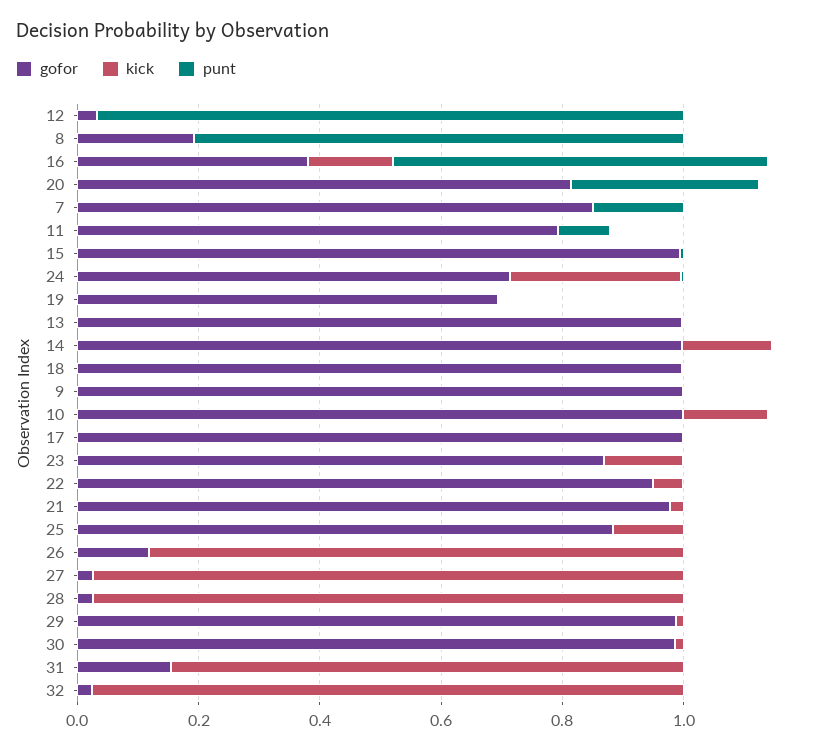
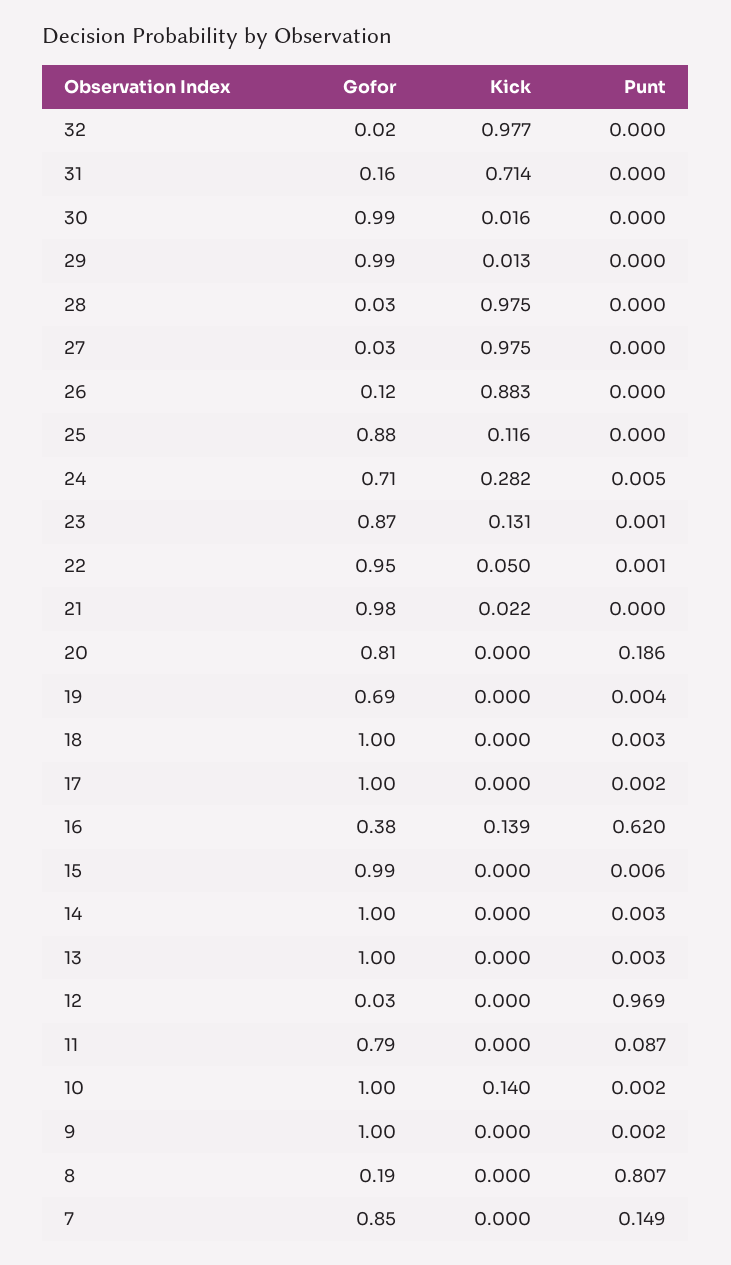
  {
    "gofor": {
      "12": 0.03,
      "8": 0.19,
      "16": 0.38,
      "20": 0.81,
      "7": 0.85,
      "11": 0.79,
      "15": 0.99,
      "24": 0.71,
      "19": 0.69,
      "13": 1,
      "14": 1,
      "18": 1,
      "9": 1,
      "10": 1,
      "17": 1,
      "23": 0.87,
      "22": 0.95,
      "21": 0.98,
      "25": 0.88,
      "26": 0.12,
      "27": 0.03,
      "28": 0.03,
      "29": 0.99,
      "30": 0.99,
      "31": 0.16,
      "32": 0.02
    },
    "kick": {
      "12": 0,
      "8": 0,
      "16": 0.139,
      "20": 0,
      "7": 0,
      "11": 0,
      "15": 0,
      "24": 0.282,
      "19": 0,
      "13": 0,
-     "14": 0.15,
+     "14": 0,
      "18": 0,
      "9": 0,
      "10": 0.14,
      "17": 0,
      "23": 0.131,
      "22": 0.05,
      "21": 0.022,
      "25": 0.116,
      "26": 0.883,
      "27": 0.975,
      "28": 0.975,
      "29": 0.013,
      "30": 0.016,
-     "31": 0.85,
+     "31": 0.714,
      "32": 0.977
    },
    "punt": {
      "12": 0.969,
      "8": 0.807,
      "16": 0.62,
-     "20": 0.3,
+     "20": 0.186,
      "7": 0.149,
      "11": 0.087,
      "15": 0.006,
      "24": 0.005,
      "19": 0.004,
      "13": 0.003,
      "14": 0.003,
      "18": 0.003,
      "9": 0.002,
      "10": 0.002,
      "17": 0.002,
      "23": 0.001,
      "22": 0.001,
      "21": 0,
      "25": 0,
      "26": 0,
      "27": 0,
      "28": 0,
      "29": 0,
      "30": 0,
      "31": 0,
      "32": 0
    }
  }

